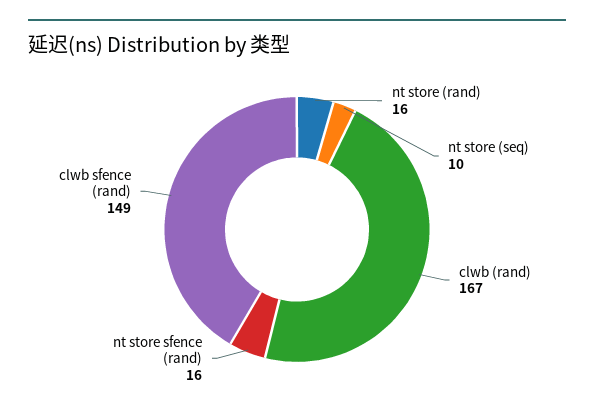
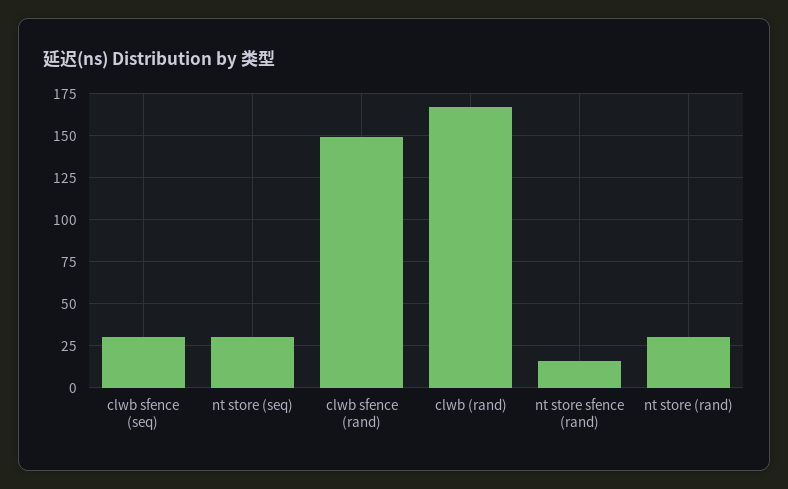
  {
-   "nt store (rand)": 16,
+   "nt store (rand)": 30,
-   "nt store (seq)": 10,
+   "nt store (seq)": 30,
    "clwb (rand)": 167,
    "nt store sfence (rand)": 16,
-   "clwb sfence (rand)": 149
+   "clwb sfence (rand)": 149,
+   "clwb sfence (seq)": 30
  }

